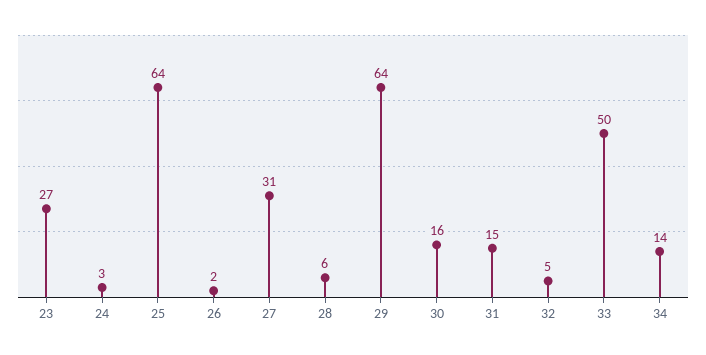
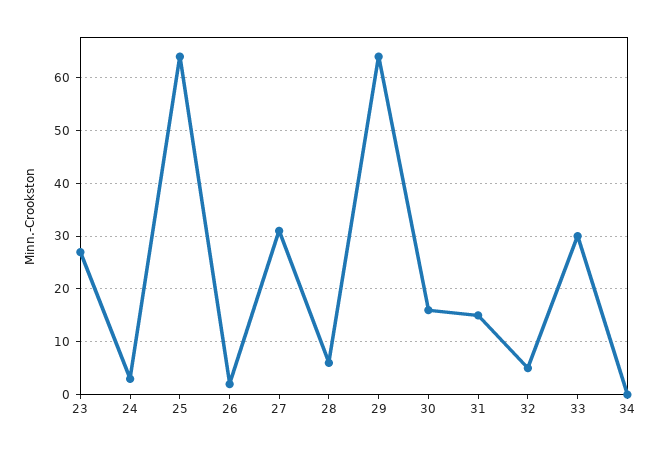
  {
    "23": 27,
    "24": 3,
    "25": 64,
    "26": 2,
    "27": 31,
    "28": 6,
    "29": 64,
    "30": 16,
    "31": 15,
    "32": 5,
-   "33": 50,
+   "33": 30,
-   "34": 14
+   "34": 0
  }

